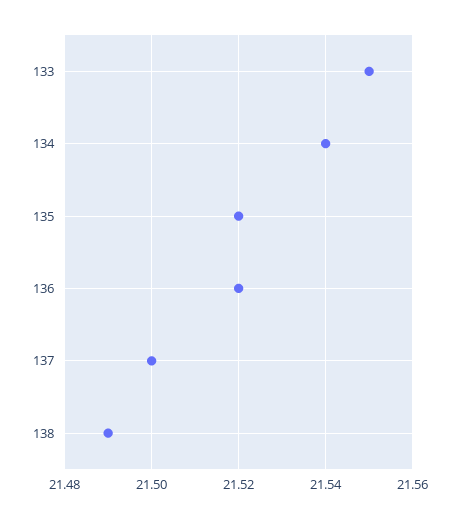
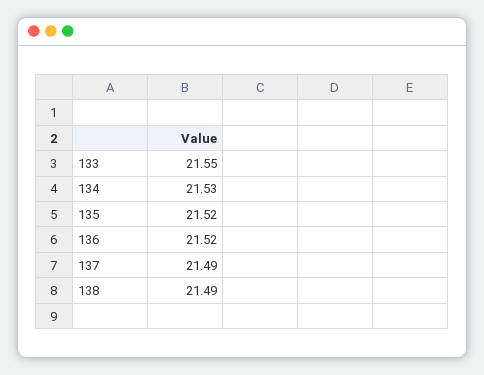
  {
    "133": 21.55,
-   "134": 21.54,
+   "134": 21.53,
    "135": 21.52,
    "136": 21.52,
-   "137": 21.5,
+   "137": 21.49,
    "138": 21.49
  }

